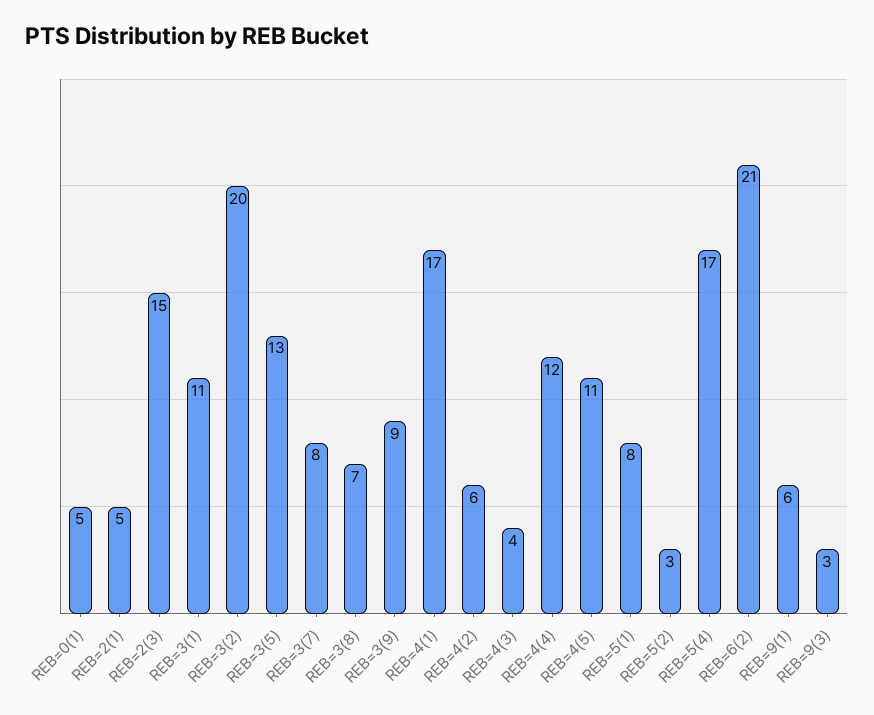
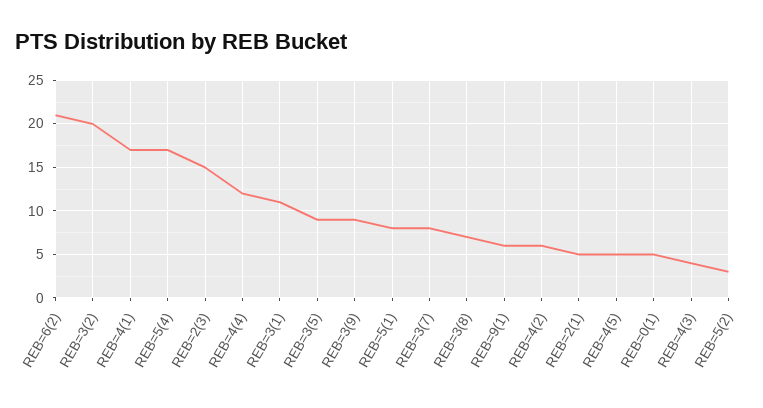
  {
    "REB=0(1)": 5,
    "REB=2(1)": 5,
    "REB=2(3)": 15,
    "REB=3(1)": 11,
    "REB=3(2)": 20,
-   "REB=3(5)": 13,
+   "REB=3(5)": 9,
    "REB=3(7)": 8,
    "REB=3(8)": 7,
    "REB=3(9)": 9,
    "REB=4(1)": 17,
    "REB=4(2)": 6,
    "REB=4(3)": 4,
    "REB=4(4)": 12,
-   "REB=4(5)": 11,
+   "REB=4(5)": 5,
    "REB=5(1)": 8,
    "REB=5(2)": 3,
    "REB=5(4)": 17,
    "REB=6(2)": 21,
-   "REB=9(1)": 6,
+   "REB=9(1)": 6
-   "REB=9(3)": 3
  }

